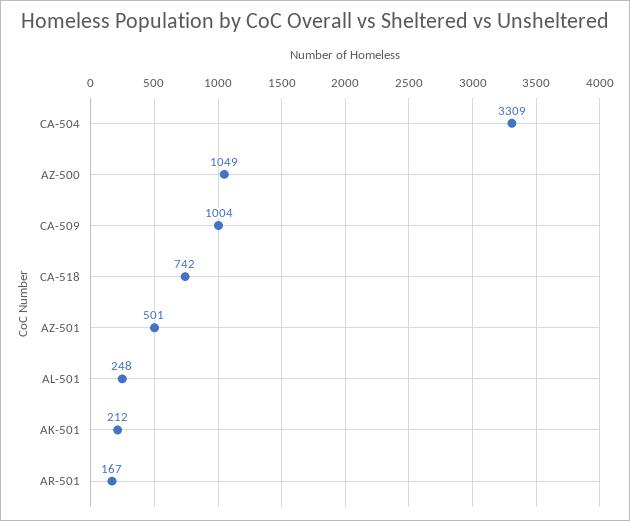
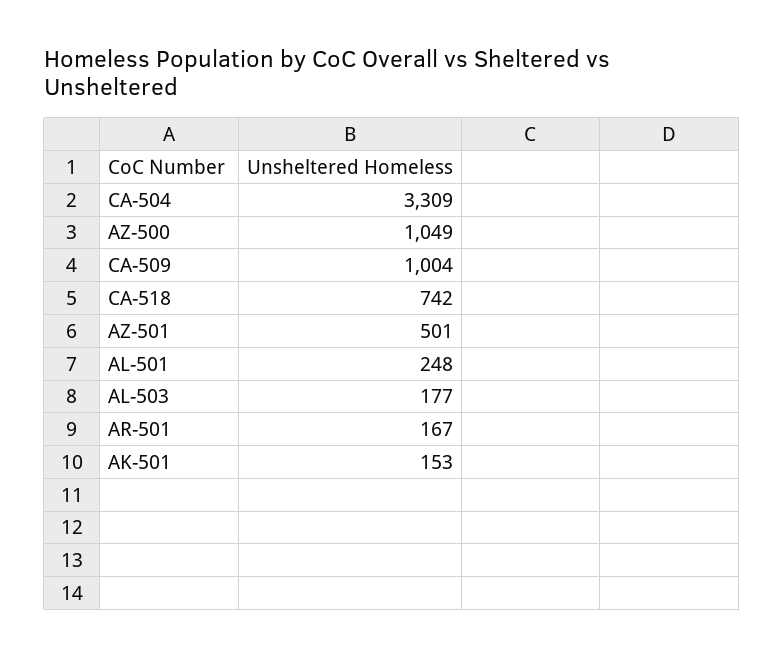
  {
    "CA-504": 3309,
    "AZ-500": 1049,
    "CA-509": 1004,
    "CA-518": 742,
    "AZ-501": 501,
    "AL-501": 248,
-   "AK-501": 212,
+   "AK-501": 153,
-   "AR-501": 167
+   "AR-501": 167,
+   "AL-503": 177
  }

